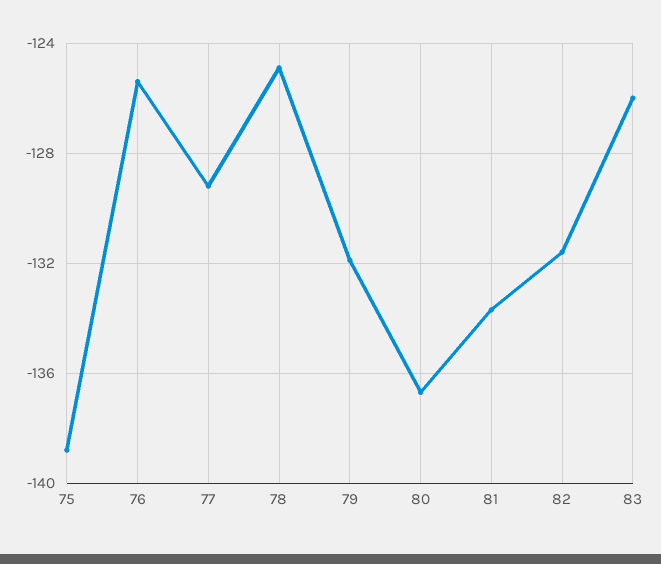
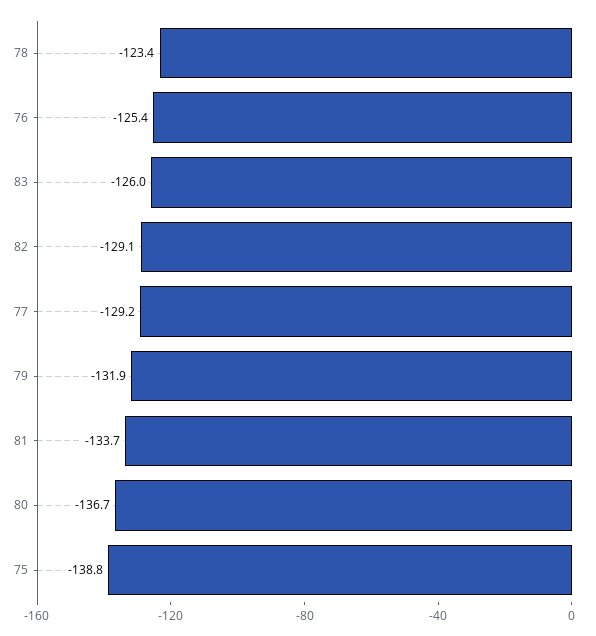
  {
    "75": -138.8,
    "76": -125.4,
    "77": -129.2,
-   "78": -125,
+   "78": -123.4,
    "79": -131.9,
    "80": -136.7,
    "81": -133.7,
-   "82": -131.5,
+   "82": -129.1,
    "83": -126
  }

